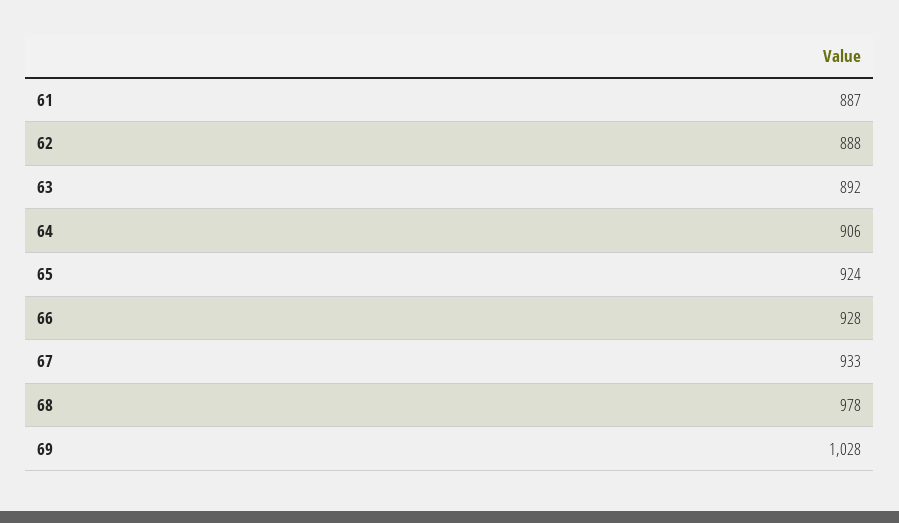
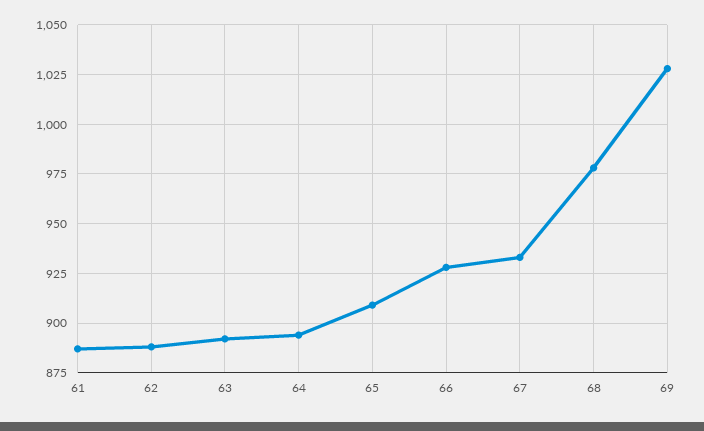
  {
    "61": 887,
    "62": 888,
    "63": 892,
-   "64": 906,
+   "64": 895,
-   "65": 924,
+   "65": 910,
    "66": 928,
    "67": 933,
    "68": 978,
    "69": 1028
  }

